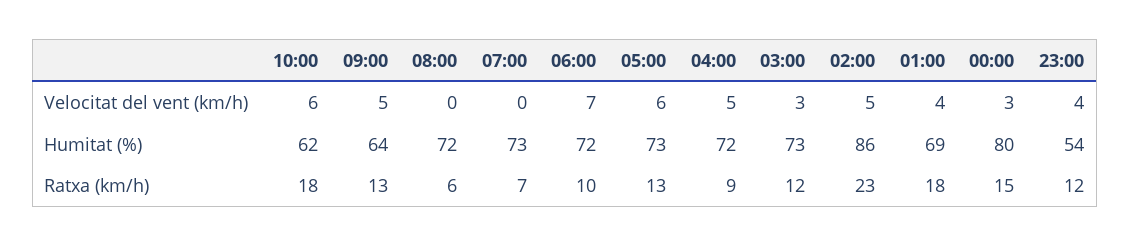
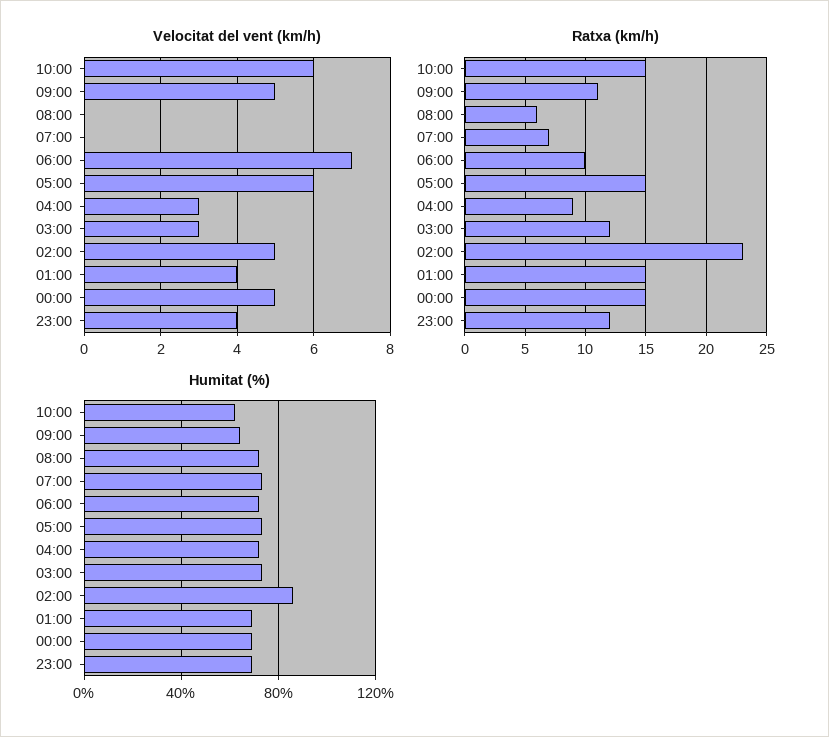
  {
    "Velocitat del vent (km/h)": {
      "10:00": 6,
      "09:00": 5,
      "08:00": 0,
      "07:00": 0,
      "06:00": 7,
      "05:00": 6,
-     "04:00": 5,
+     "04:00": 3,
      "03:00": 3,
      "02:00": 5,
      "01:00": 4,
-     "00:00": 3,
+     "00:00": 5,
      "23:00": 4
    },
    "Humitat (%)": {
      "10:00": 62,
      "09:00": 64,
      "08:00": 72,
      "07:00": 73,
      "06:00": 72,
      "05:00": 73,
      "04:00": 72,
      "03:00": 73,
      "02:00": 86,
      "01:00": 69,
-     "00:00": 80,
+     "00:00": 70,
-     "23:00": 54
+     "23:00": 70
    },
    "Ratxa (km/h)": {
-     "10:00": 18,
+     "10:00": 15,
-     "09:00": 13,
+     "09:00": 11,
      "08:00": 6,
      "07:00": 7,
      "06:00": 10,
-     "05:00": 13,
+     "05:00": 15,
      "04:00": 9,
      "03:00": 12,
      "02:00": 23,
-     "01:00": 18,
+     "01:00": 15,
      "00:00": 15,
      "23:00": 12
    }
  }

